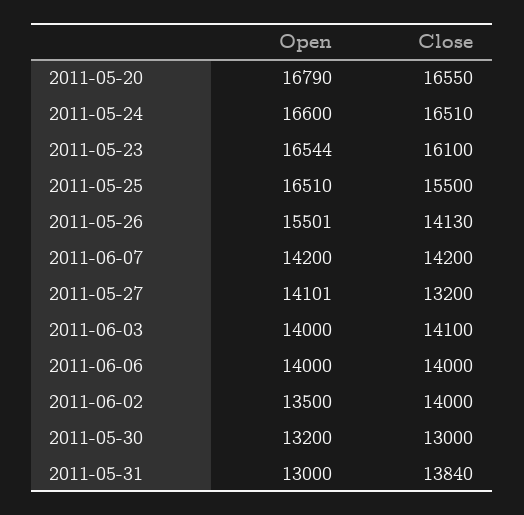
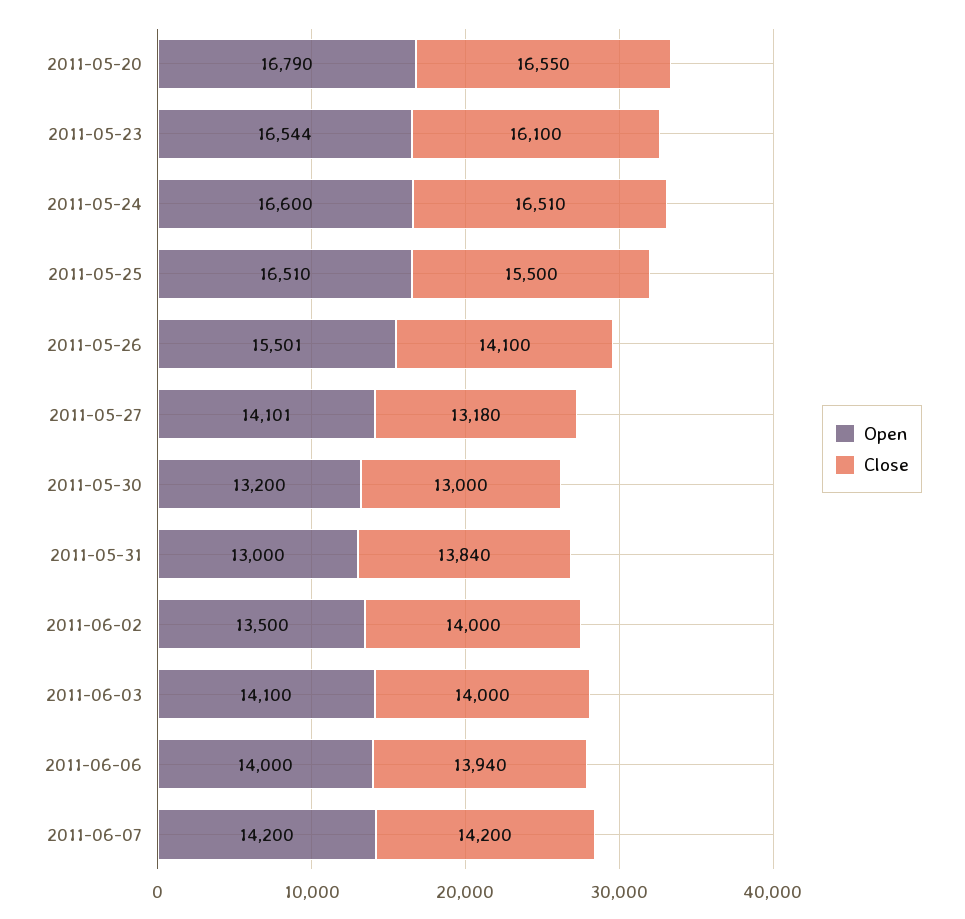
  {
    "Open": {
      "2011-05-20": 16790,
      "2011-05-24": 16600,
      "2011-05-23": 16544,
      "2011-05-25": 16510,
      "2011-05-26": 15501,
      "2011-06-07": 14200,
      "2011-05-27": 14101,
-     "2011-06-03": 14000,
+     "2011-06-03": 14100,
      "2011-06-06": 14000,
      "2011-06-02": 13500,
      "2011-05-30": 13200,
      "2011-05-31": 13000
    },
    "Close": {
      "2011-05-20": 16550,
      "2011-05-24": 16510,
      "2011-05-23": 16100,
      "2011-05-25": 15500,
-     "2011-05-26": 14130,
+     "2011-05-26": 14100,
      "2011-06-07": 14200,
-     "2011-05-27": 13200,
+     "2011-05-27": 13180,
-     "2011-06-03": 14100,
+     "2011-06-03": 14000,
-     "2011-06-06": 14000,
+     "2011-06-06": 13940,
      "2011-06-02": 14000,
      "2011-05-30": 13000,
      "2011-05-31": 13840
    }
  }

